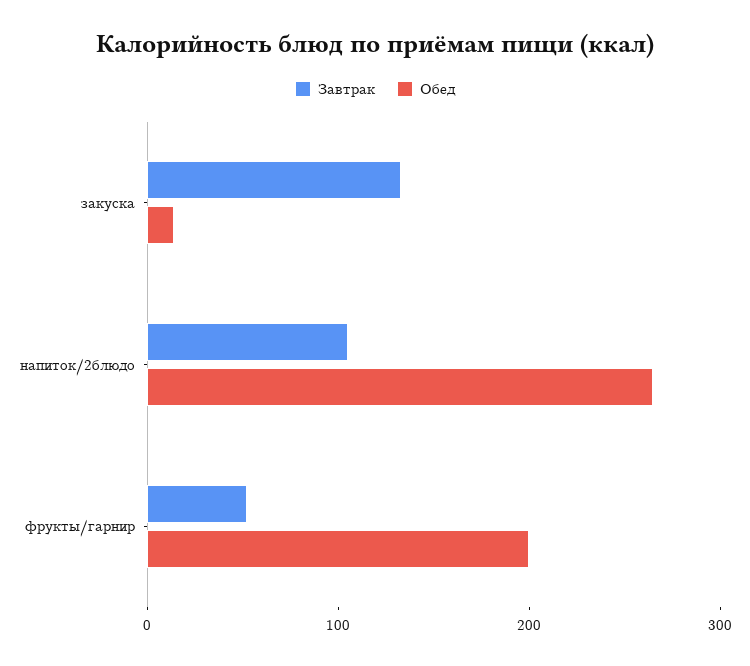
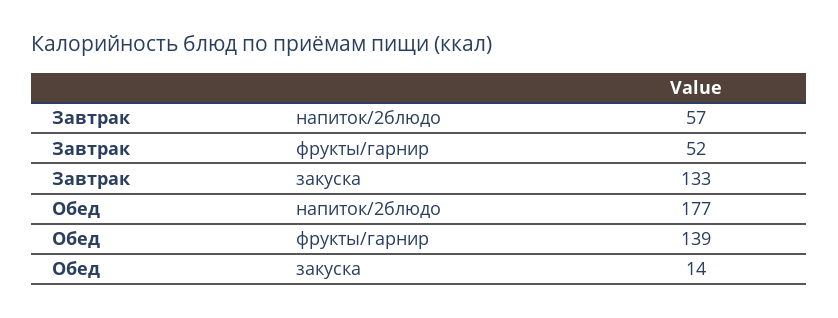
  {
    "Завтрак": {
      "закуска": 133,
-     "напиток/2блюдо": 100,
+     "напиток/2блюдо": 57,
      "фрукты/гарнир": 52
    },
    "Обед": {
      "закуска": 14,
-     "напиток/2блюдо": 260,
+     "напиток/2блюдо": 177,
-     "фрукты/гарнир": 200
+     "фрукты/гарнир": 139
    }
  }

